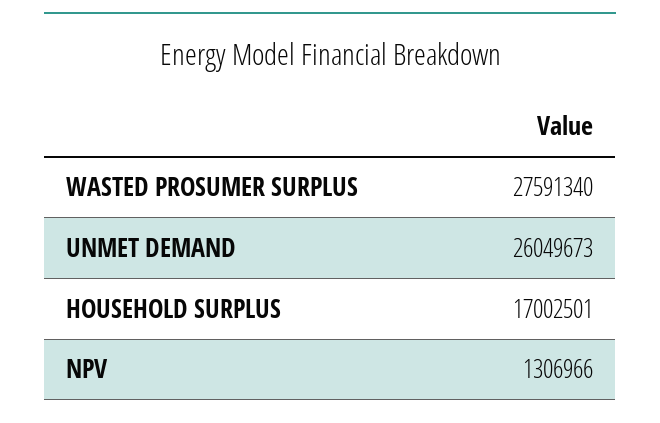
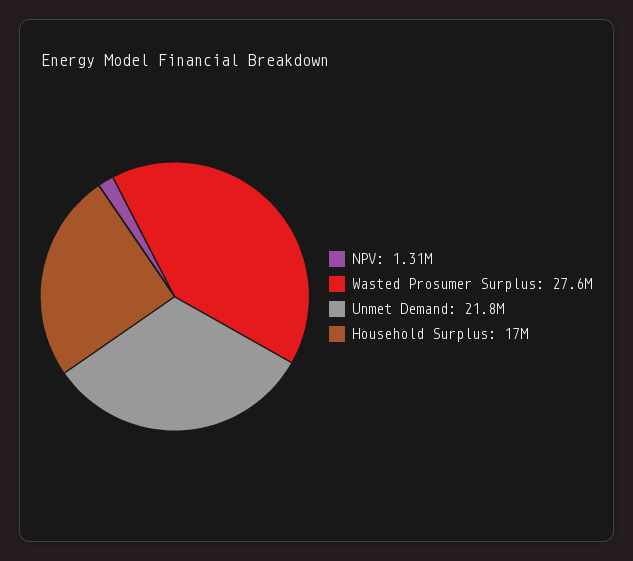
  {
    "WASTED PROSUMER SURPLUS": 27591340,
-   "UNMET DEMAND": 26049673,
+   "UNMET DEMAND": 21800000,
    "HOUSEHOLD SURPLUS": 17002501,
    "NPV": 1306966
  }

